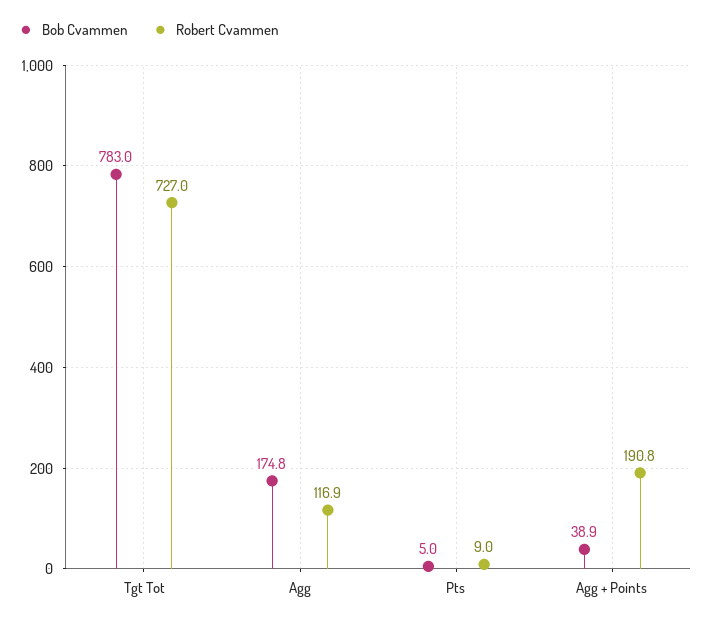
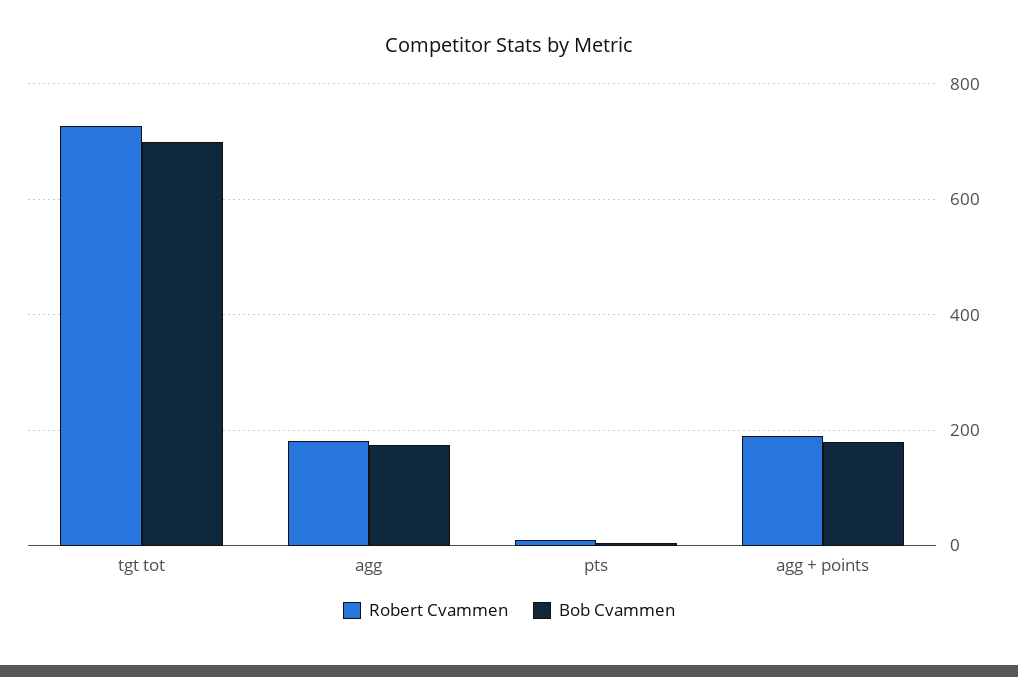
  {
    "Bob Cvammen": {
-     "Tgt Tot": 783,
+     "Tgt Tot": 700,
      "Agg": 174.8,
      "Pts": 5,
-     "Agg + Points": 38.9
+     "Agg + Points": 180
    },
    "Robert Cvammen": {
      "Tgt Tot": 727,
-     "Agg": 116.9,
+     "Agg": 180,
      "Pts": 9,
      "Agg + Points": 190.8
    }
  }

